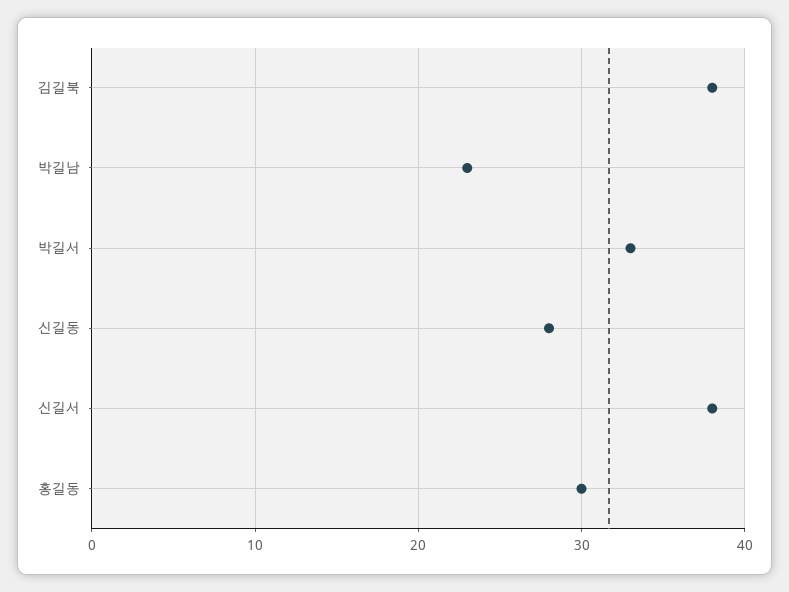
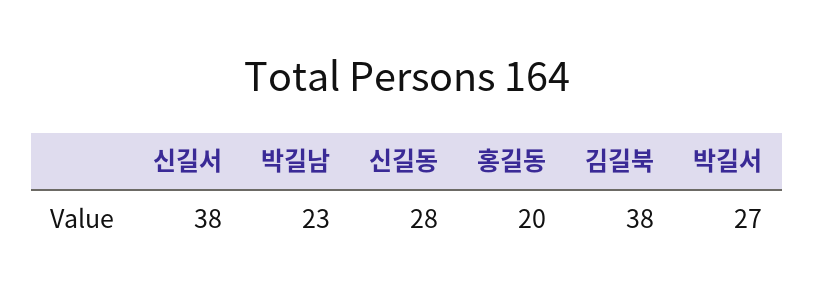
  {
    "김길북": 38,
    "박길남": 23,
-   "박길서": 33,
+   "박길서": 27,
    "신길동": 28,
    "신길서": 38,
-   "홍길동": 30
+   "홍길동": 20
  }

